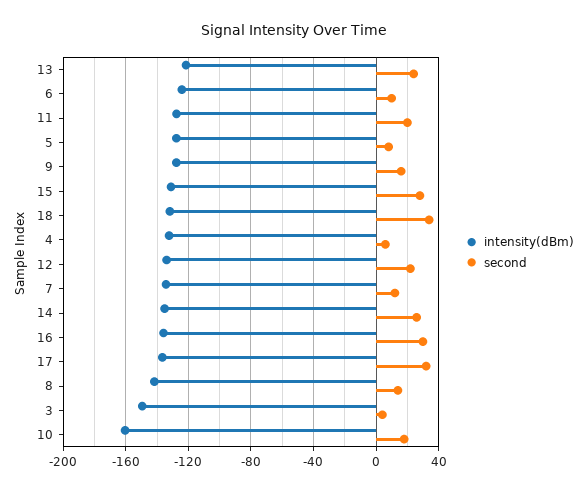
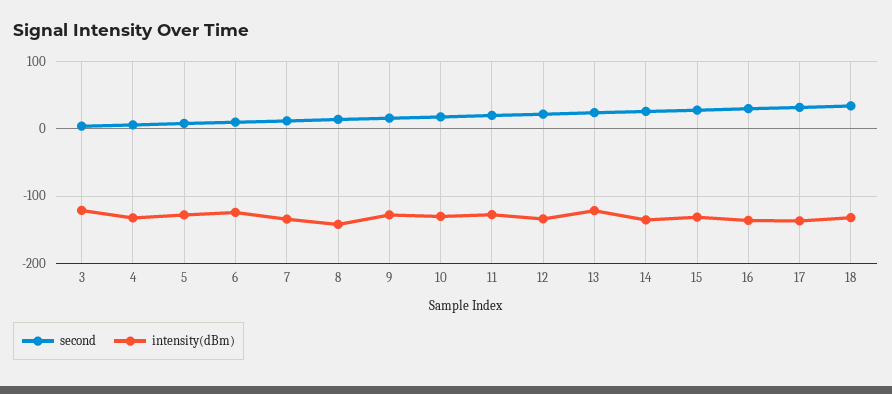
  {
    "intensity(dBm)": {
      "13": -120,
      "6": -125,
      "11": -130,
      "5": -130,
      "9": -130,
      "15": -130,
      "18": -130,
      "4": -130,
      "12": -135,
      "7": -135,
      "14": -135,
      "16": -135,
      "17": -135,
      "8": -140,
-     "3": -150,
+     "3": -120,
-     "10": -160
+     "10": -130
    },
    "second": {
      "13": 25,
      "6": 10,
      "11": 20,
      "5": 10,
      "9": 15,
      "15": 30,
      "18": 35,
      "4": 5,
      "12": 20,
      "7": 10,
      "14": 25,
      "16": 30,
      "17": 30,
      "8": 15,
      "3": 5,
      "10": 20
    }
  }

